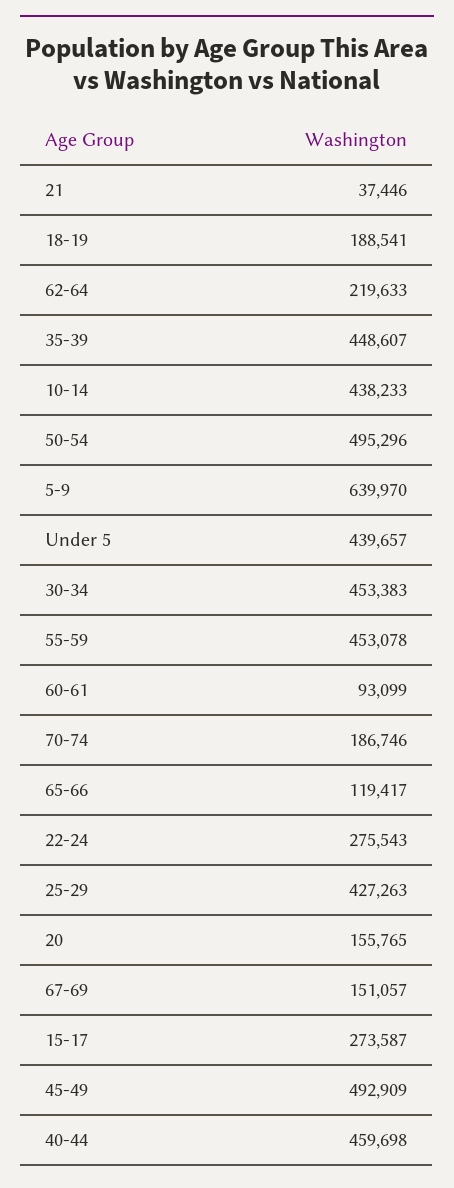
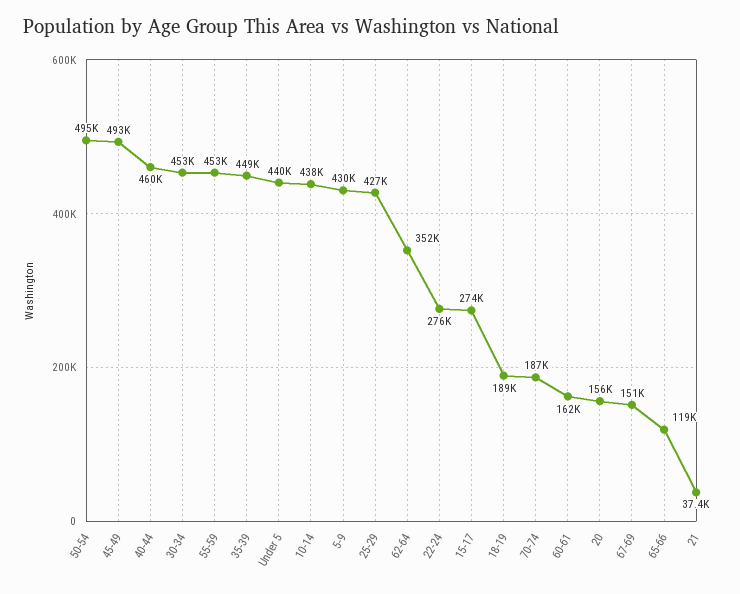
  {
    "21": 37446,
    "18-19": 188541,
-   "62-64": 219633,
+   "62-64": 352000,
    "35-39": 448607,
    "10-14": 438233,
    "50-54": 495296,
-   "5-9": 639970,
+   "5-9": 430000,
    "Under 5": 439657,
    "30-34": 453383,
    "55-59": 453078,
-   "60-61": 93099,
+   "60-61": 162000,
    "70-74": 186746,
    "65-66": 119417,
    "22-24": 275543,
    "25-29": 427263,
    "20": 155765,
    "67-69": 151057,
    "15-17": 273587,
    "45-49": 492909,
    "40-44": 459698
  }

